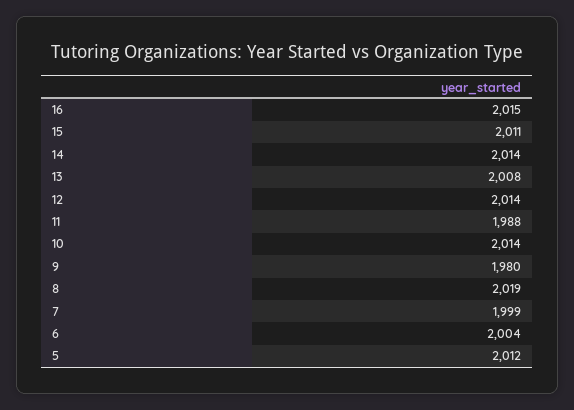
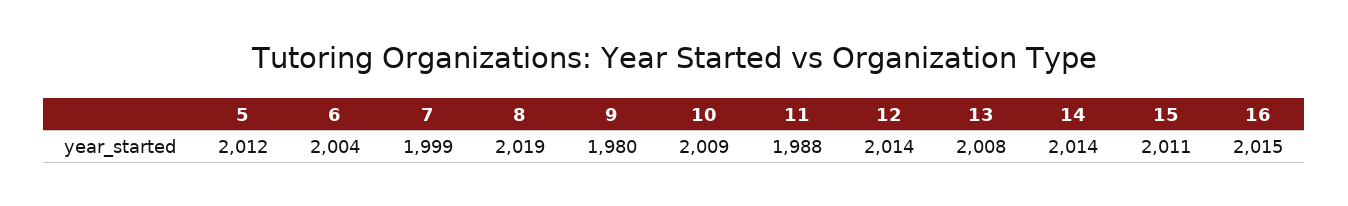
  {
    "16": 2015,
    "15": 2011,
    "14": 2014,
    "13": 2008,
    "12": 2014,
    "11": 1988,
-   "10": 2014,
+   "10": 2009,
    "9": 1980,
    "8": 2019,
    "7": 1999,
    "6": 2004,
    "5": 2012
  }

